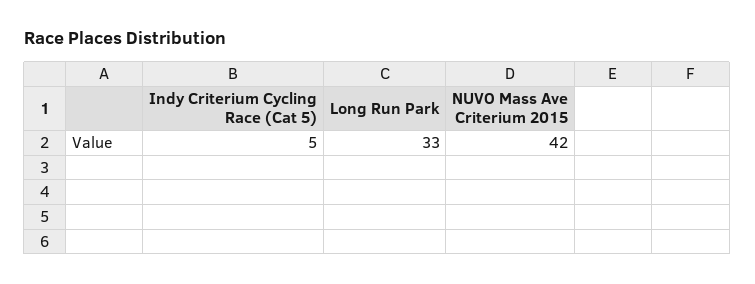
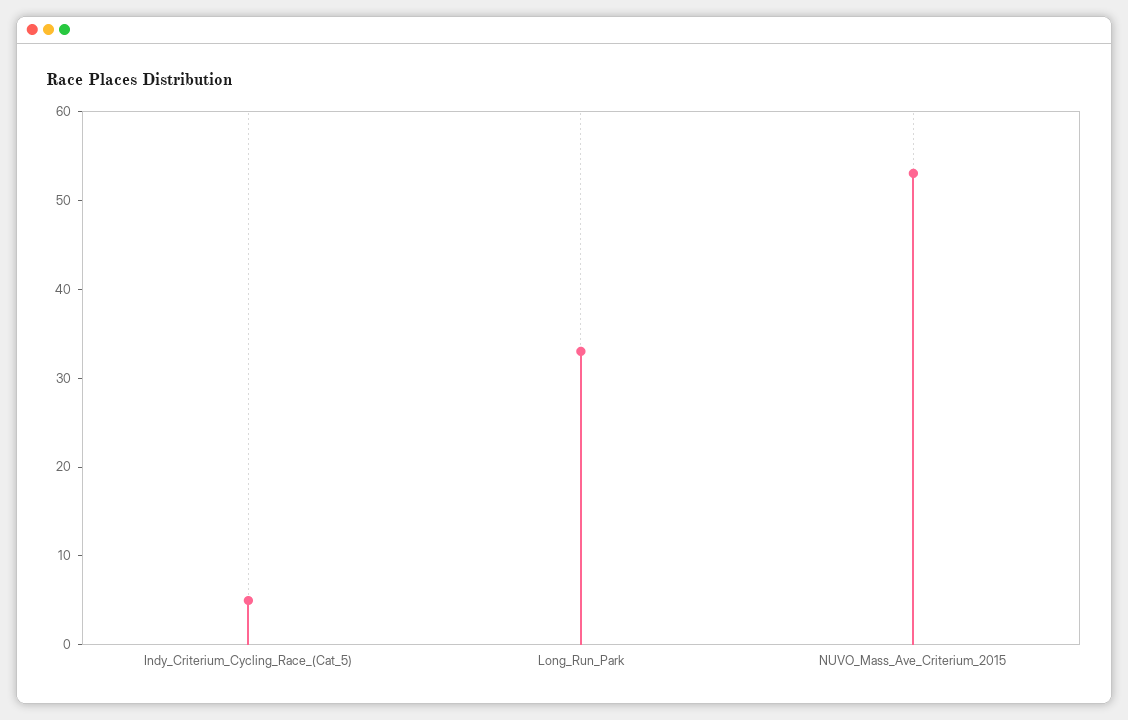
  {
    "Indy Criterium Cycling Race (Cat 5)": 5,
    "Long Run Park": 33,
-   "NUVO Mass Ave Criterium 2015": 42
+   "NUVO Mass Ave Criterium 2015": 53
  }

